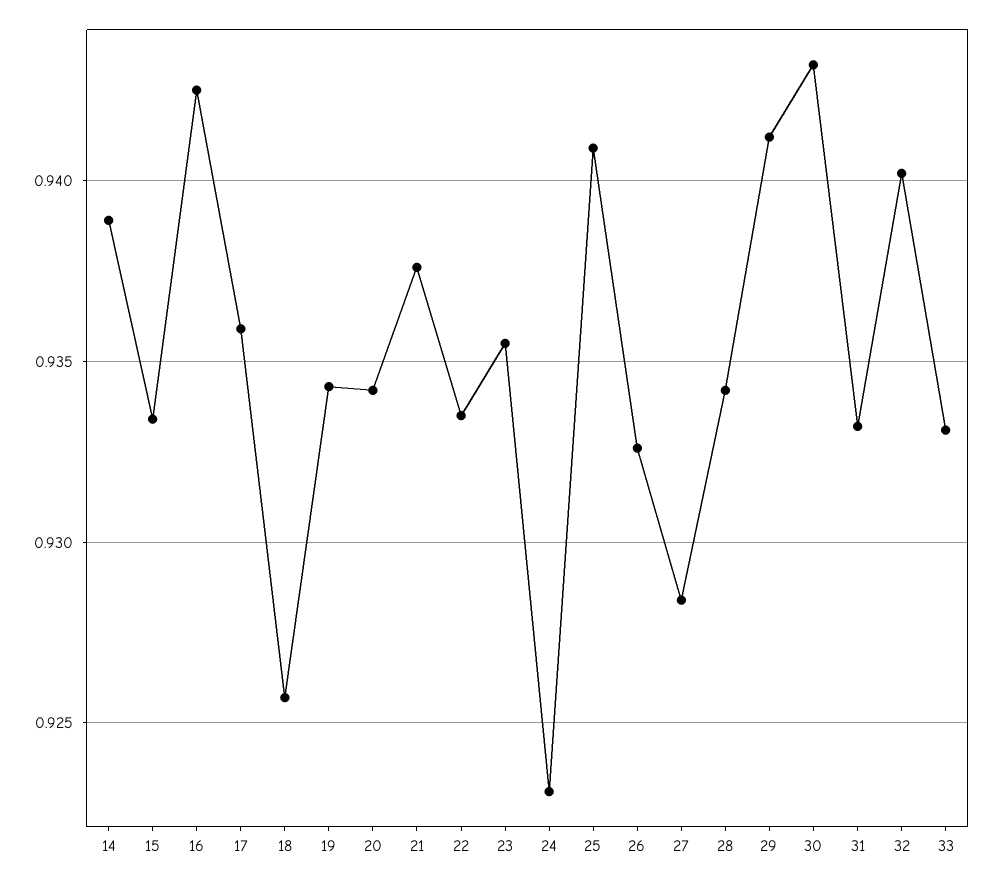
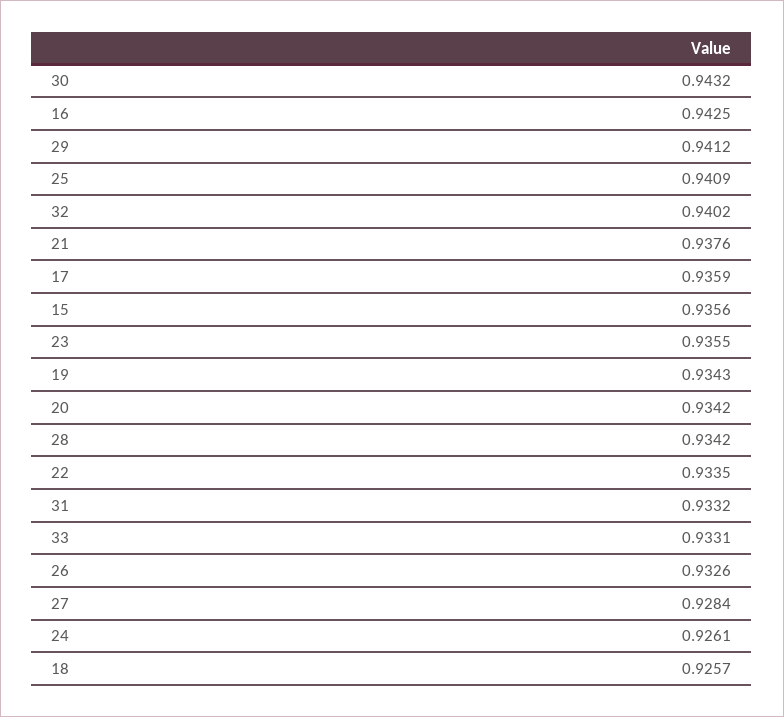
  {
-   "14": 0.939,
-   "15": 0.9335,
+   "15": 0.9356,
    "16": 0.9425,
    "17": 0.9359,
    "18": 0.9257,
    "19": 0.9343,
    "20": 0.9342,
    "21": 0.9376,
    "22": 0.9335,
    "23": 0.9355,
-   "24": 0.923,
+   "24": 0.9261,
    "25": 0.9409,
    "26": 0.9326,
    "27": 0.9284,
    "28": 0.9342,
    "29": 0.9412,
    "30": 0.9432,
    "31": 0.9332,
    "32": 0.9402,
    "33": 0.9331
  }

